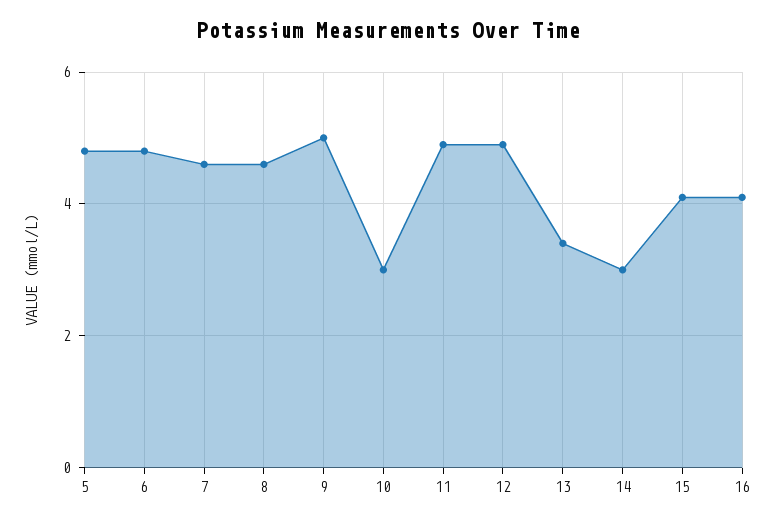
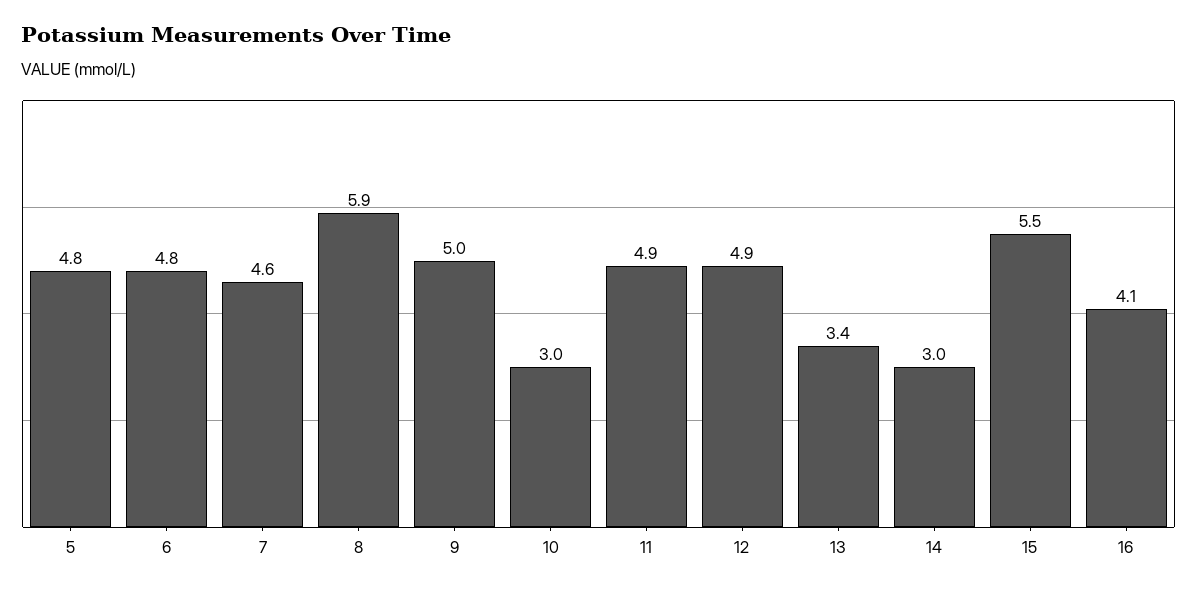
  {
    "5": 4.8,
    "6": 4.8,
    "7": 4.6,
-   "8": 4.5,
+   "8": 5.9,
    "9": 5,
    "10": 3,
    "11": 4.9,
    "12": 4.9,
    "13": 3.4,
    "14": 3,
-   "15": 4,
+   "15": 5.5,
    "16": 4.1
  }

